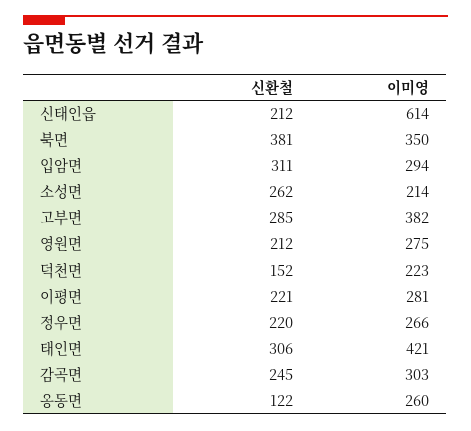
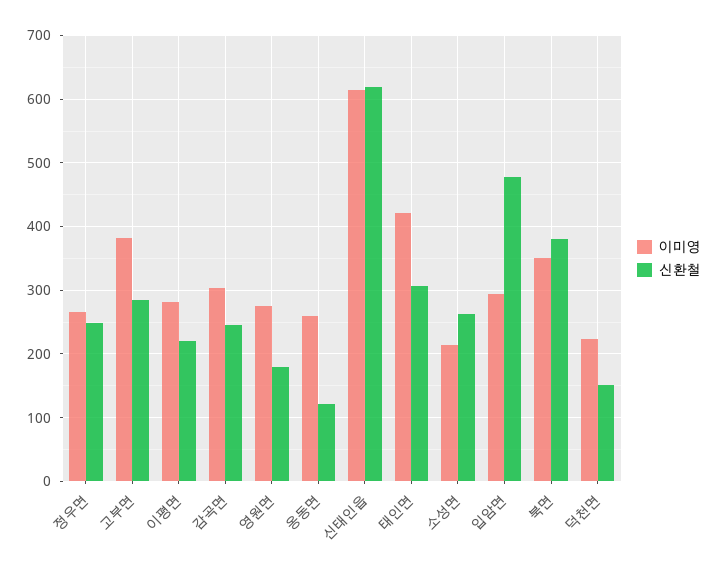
  {
    "신환철": {
-     "신태인읍": 212,
+     "신태인읍": 620,
      "북면": 381,
-     "입암면": 311,
+     "입암면": 480,
      "소성면": 262,
      "고부면": 285,
-     "영원면": 212,
+     "영원면": 180,
      "덕천면": 152,
      "이평면": 221,
-     "정우면": 220,
+     "정우면": 250,
      "태인면": 306,
      "감곡면": 245,
      "옹동면": 122
    },
    "이미영": {
      "신태인읍": 614,
      "북면": 350,
      "입암면": 294,
      "소성면": 214,
      "고부면": 382,
      "영원면": 275,
      "덕천면": 223,
      "이평면": 281,
      "정우면": 266,
      "태인면": 421,
      "감곡면": 303,
      "옹동면": 260
    }
  }

